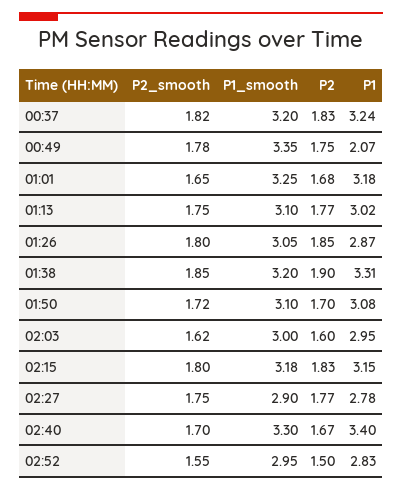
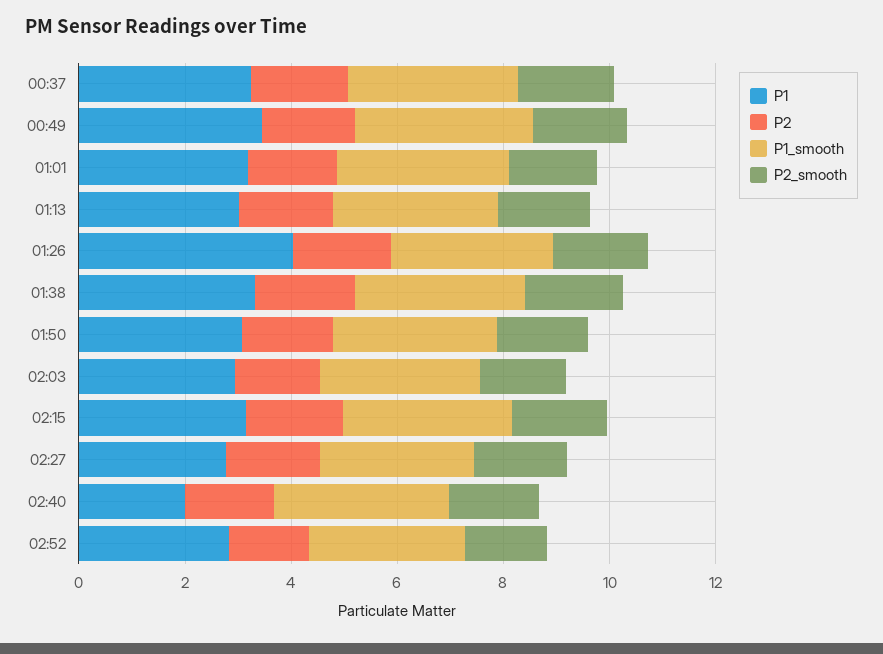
  {
    "P2_smooth": {
      "00:37": 1.82,
      "00:49": 1.78,
      "01:01": 1.65,
      "01:13": 1.75,
      "01:26": 1.8,
      "01:38": 1.85,
      "01:50": 1.72,
      "02:03": 1.62,
      "02:15": 1.8,
      "02:27": 1.75,
      "02:40": 1.7,
      "02:52": 1.55
    },
    "P1_smooth": {
      "00:37": 3.2,
      "00:49": 3.35,
      "01:01": 3.25,
      "01:13": 3.1,
      "01:26": 3.05,
      "01:38": 3.2,
      "01:50": 3.1,
      "02:03": 3,
      "02:15": 3.18,
      "02:27": 2.9,
      "02:40": 3.3,
      "02:52": 2.95
    },
    "P2": {
      "00:37": 1.83,
      "00:49": 1.75,
      "01:01": 1.68,
      "01:13": 1.77,
      "01:26": 1.85,
      "01:38": 1.9,
      "01:50": 1.7,
      "02:03": 1.6,
      "02:15": 1.83,
      "02:27": 1.77,
      "02:40": 1.67,
      "02:52": 1.5
    },
    "P1": {
      "00:37": 3.24,
-     "00:49": 2.07,
+     "00:49": 3.5,
      "01:01": 3.18,
      "01:13": 3.02,
-     "01:26": 2.87,
+     "01:26": 4,
      "01:38": 3.31,
      "01:50": 3.08,
      "02:03": 2.95,
      "02:15": 3.15,
      "02:27": 2.78,
-     "02:40": 3.4,
+     "02:40": 2,
      "02:52": 2.83
    }
  }

